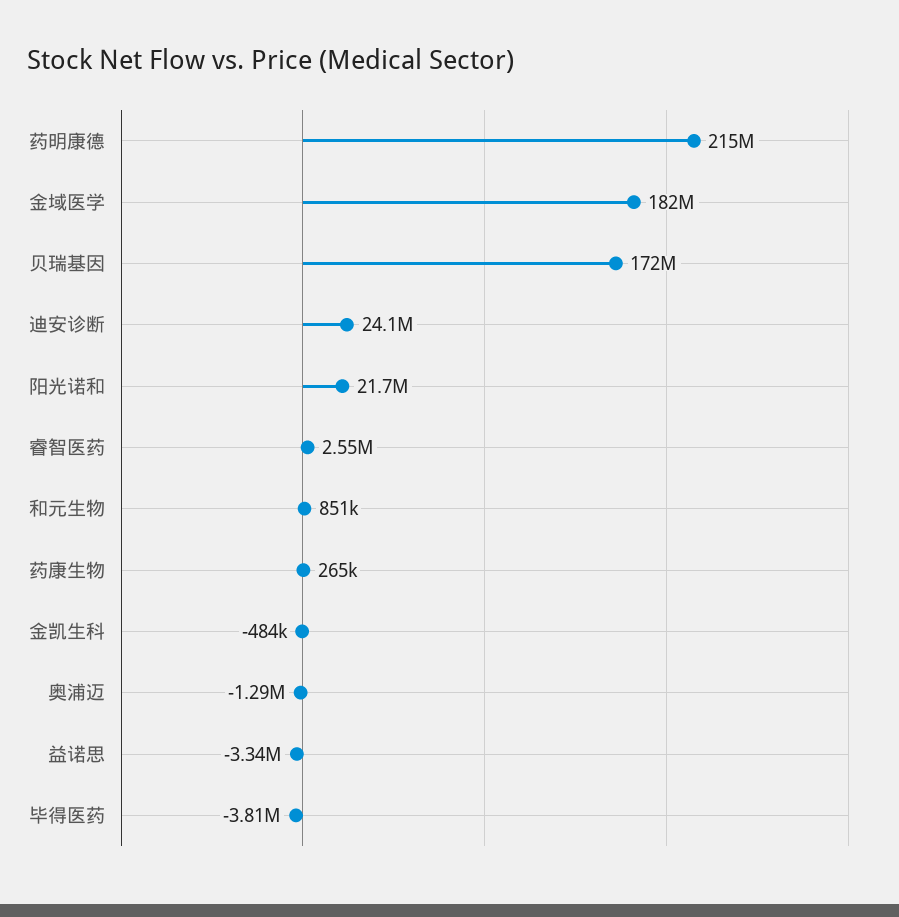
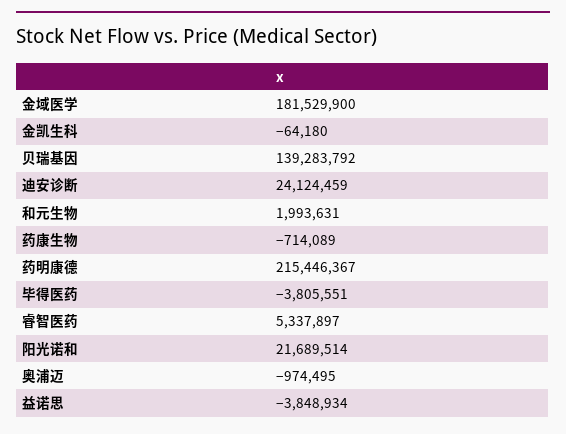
  {
    "药明康德": 215446367,
    "金域医学": 181529900,
-   "贝瑞基因": 172000000,
+   "贝瑞基因": 139283792,
    "迪安诊断": 24124459,
    "阳光诺和": 21689514,
-   "睿智医药": 2550000,
+   "睿智医药": 5337897,
-   "和元生物": 851000,
+   "和元生物": 1993631,
-   "药康生物": 265000,
+   "药康生物": -714089,
-   "金凯生科": -484000,
+   "金凯生科": -64180,
-   "奥浦迈": -1290000,
+   "奥浦迈": -974495,
-   "益诺思": -3340000,
+   "益诺思": -3848934,
    "毕得医药": -3805551
  }

